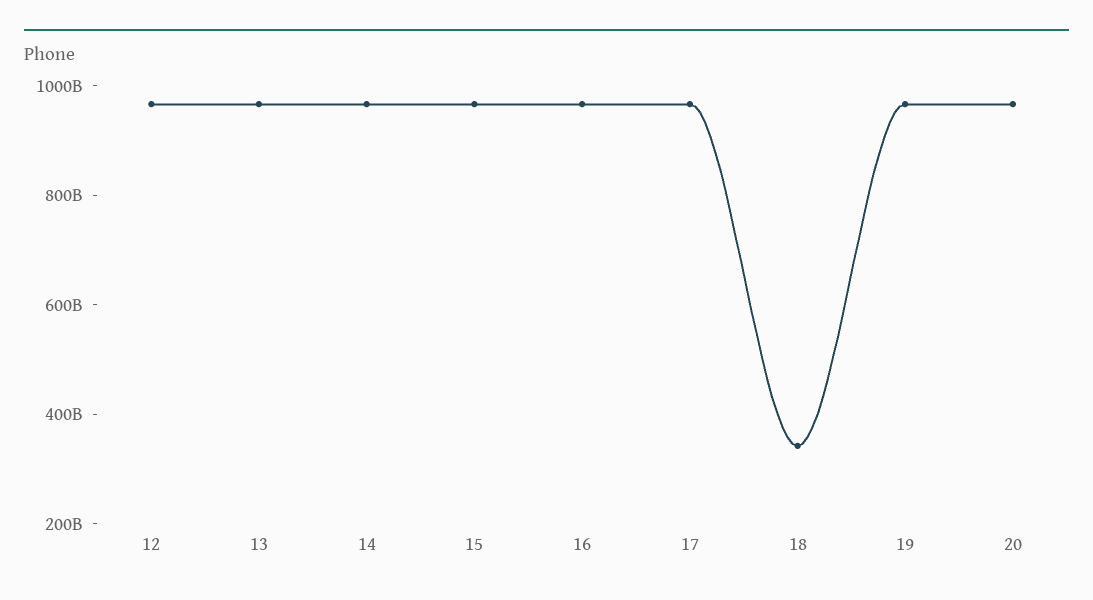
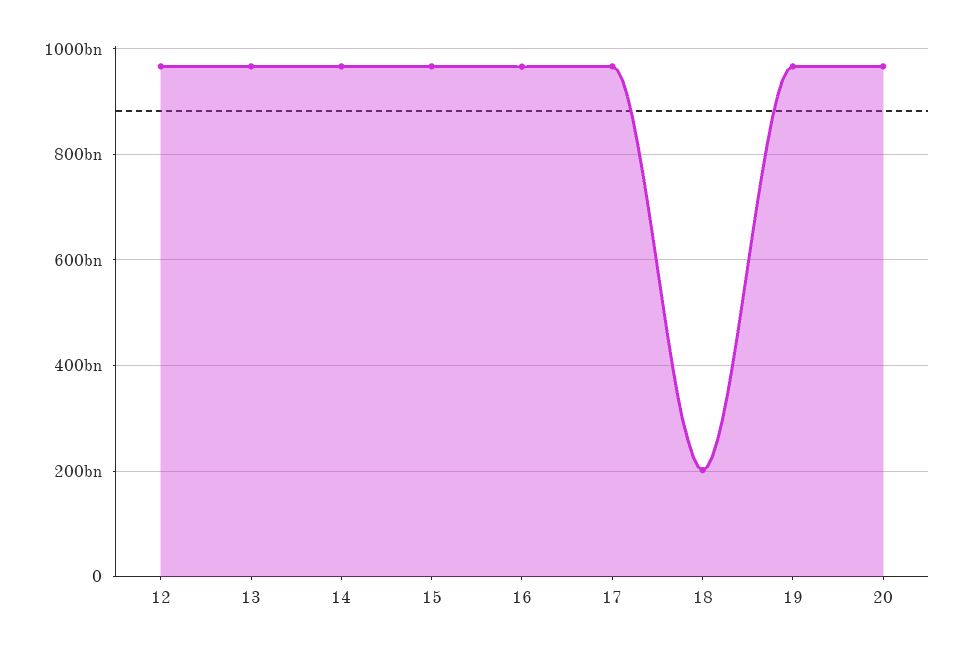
  {
    "12": 960000000000,
    "13": 960000000000,
    "14": 960000000000,
    "15": 960000000000,
    "16": 960000000000,
    "17": 960000000000,
-   "18": 350000000000,
+   "18": 200000000000,
    "19": 960000000000,
    "20": 960000000000
  }

